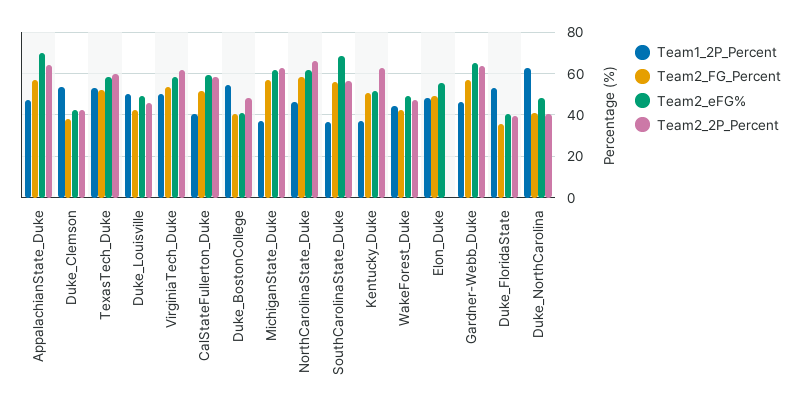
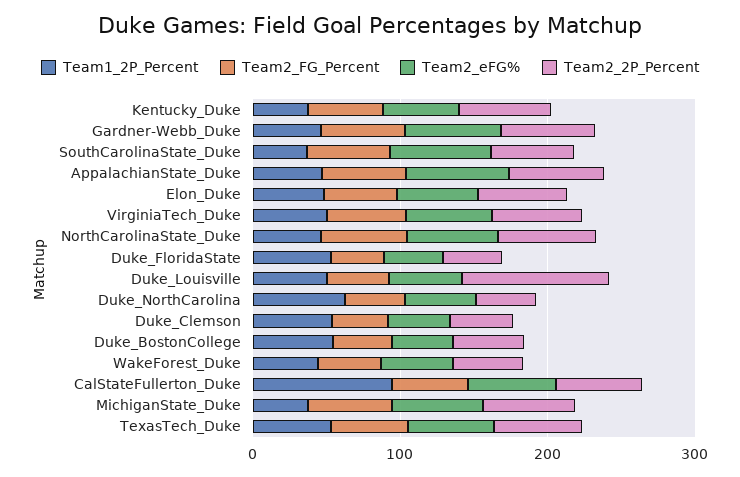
  {
    "Team1_2P_Percent": {
      "AppalachianState_Duke": 45,
      "Duke_Clemson": 55,
      "TexasTech_Duke": 55,
      "Duke_Louisville": 50,
      "VirginiaTech_Duke": 50,
-     "CalStateFullerton_Duke": 40,
+     "CalStateFullerton_Duke": 100,
      "Duke_BostonCollege": 55,
      "MichiganState_Duke": 35,
      "NorthCarolinaState_Duke": 45,
      "SouthCarolinaState_Duke": 35,
      "Kentucky_Duke": 35,
      "WakeForest_Duke": 45,
      "Elon_Duke": 50,
      "Gardner-Webb_Duke": 45,
      "Duke_FloridaState": 55,
      "Duke_NorthCarolina": 65
    },
    "Team2_FG_Percent": {
      "AppalachianState_Duke": 55,
      "Duke_Clemson": 40,
      "TexasTech_Duke": 50,
      "Duke_Louisville": 40,
      "VirginiaTech_Duke": 55,
      "CalStateFullerton_Duke": 50,
      "Duke_BostonCollege": 40,
      "MichiganState_Duke": 55,
      "NorthCarolinaState_Duke": 60,
      "SouthCarolinaState_Duke": 55,
      "Kentucky_Duke": 50,
      "WakeForest_Duke": 45,
      "Elon_Duke": 50,
      "Gardner-Webb_Duke": 55,
      "Duke_FloridaState": 35,
      "Duke_NorthCarolina": 40
    },
    "Team2_eFG%": {
      "AppalachianState_Duke": 70,
      "Duke_Clemson": 40,
      "TexasTech_Duke": 60,
      "Duke_Louisville": 50,
      "VirginiaTech_Duke": 60,
      "CalStateFullerton_Duke": 60,
      "Duke_BostonCollege": 40,
      "MichiganState_Duke": 60,
      "NorthCarolinaState_Duke": 60,
      "SouthCarolinaState_Duke": 70,
      "Kentucky_Duke": 50,
      "WakeForest_Duke": 50,
      "Elon_Duke": 55,
      "Gardner-Webb_Duke": 65,
      "Duke_FloridaState": 40,
      "Duke_NorthCarolina": 50
    },
    "Team2_2P_Percent": {
      "AppalachianState_Duke": 65,
      "Duke_Clemson": 45,
      "TexasTech_Duke": 60,
-     "Duke_Louisville": 45,
+     "Duke_Louisville": 100,
      "VirginiaTech_Duke": 60,
      "CalStateFullerton_Duke": 60,
      "Duke_BostonCollege": 50,
      "MichiganState_Duke": 65,
      "NorthCarolinaState_Duke": 65,
      "SouthCarolinaState_Duke": 55,
      "Kentucky_Duke": 65,
      "WakeForest_Duke": 45,
-     "Elon_Duke": 0,
+     "Elon_Duke": 60,
      "Gardner-Webb_Duke": 65,
      "Duke_FloridaState": 40,
      "Duke_NorthCarolina": 40
    }
  }

